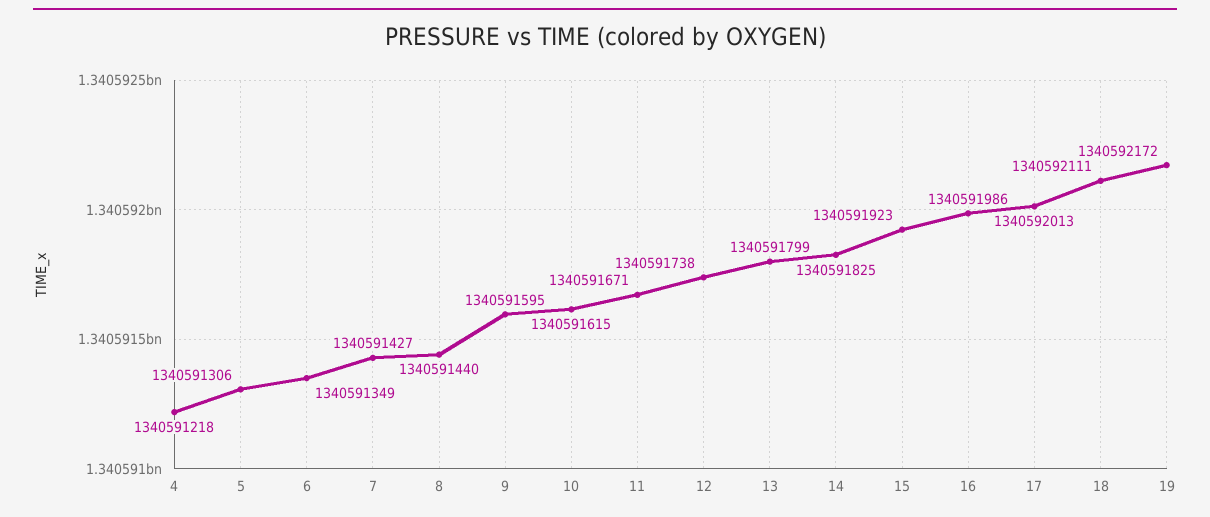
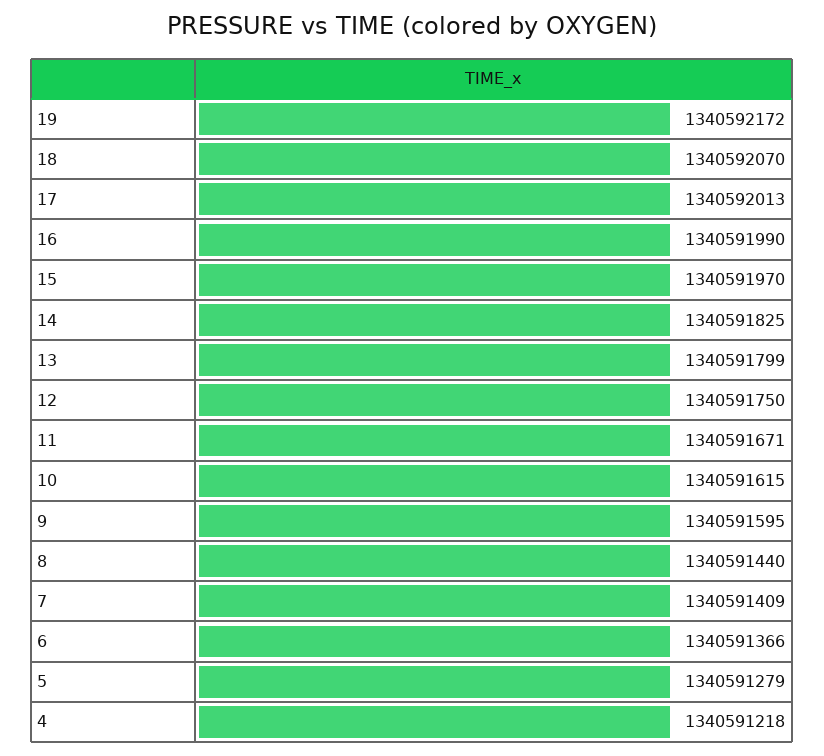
  {
    "4": 1340591218,
-   "5": 1340591306,
+   "5": 1340591279,
-   "6": 1340591349,
+   "6": 1340591366,
-   "7": 1340591427,
+   "7": 1340591409,
    "8": 1340591440,
    "9": 1340591595,
    "10": 1340591615,
    "11": 1340591671,
-   "12": 1340591738,
+   "12": 1340591750,
    "13": 1340591799,
    "14": 1340591825,
-   "15": 1340591923,
+   "15": 1340591970,
-   "16": 1340591986,
+   "16": 1340591990,
    "17": 1340592013,
-   "18": 1340592111,
+   "18": 1340592070,
    "19": 1340592172
  }

